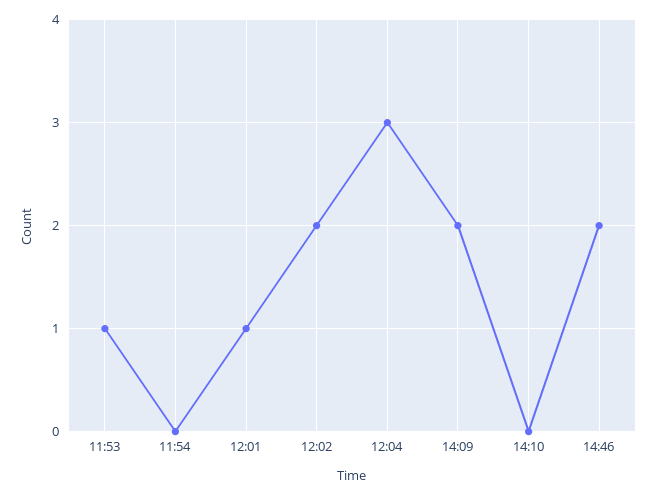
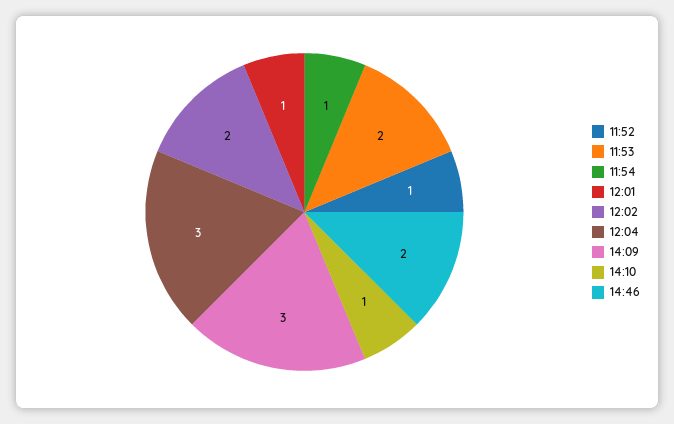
  {
-   "11:53": 1,
+   "11:53": 2,
-   "11:54": 0,
+   "11:54": 1,
    "12:01": 1,
    "12:02": 2,
    "12:04": 3,
-   "14:09": 2,
+   "14:09": 3,
-   "14:10": 0,
+   "14:10": 1,
-   "14:46": 2
+   "14:46": 2,
+   "11:52": 1
  }

